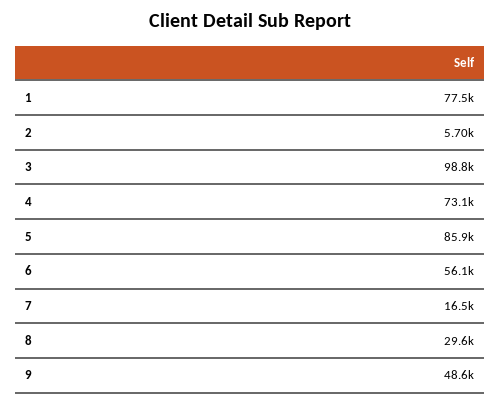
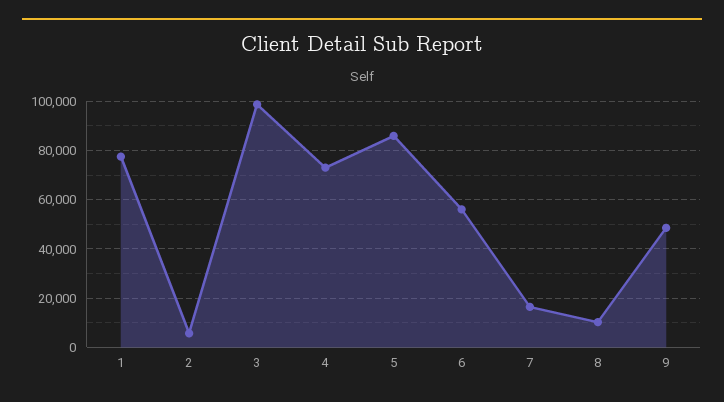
  {
    "1": 77500,
    "2": 5700,
    "3": 98800,
    "4": 73100,
    "5": 85900,
    "6": 56100,
    "7": 16500,
-   "8": 29600,
+   "8": 10000,
    "9": 48600
  }

